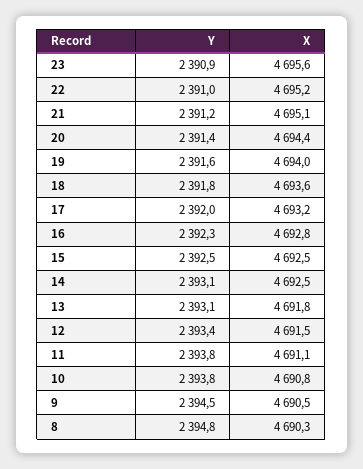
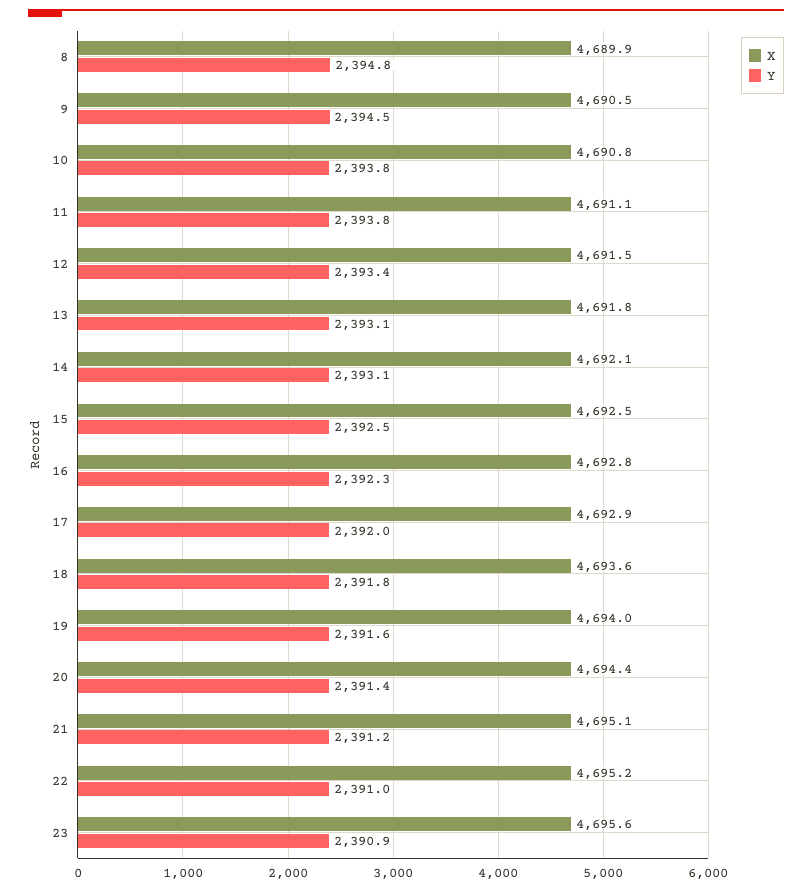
  {
    "Y": {
      "23": 2390.9,
      "22": 2391,
      "21": 2391.2,
      "20": 2391.4,
      "19": 2391.6,
      "18": 2391.8,
      "17": 2392,
      "16": 2392.3,
      "15": 2392.5,
      "14": 2393.1,
      "13": 2393.1,
      "12": 2393.4,
      "11": 2393.8,
      "10": 2393.8,
      "9": 2394.5,
      "8": 2394.8
    },
    "X": {
      "23": 4695.6,
      "22": 4695.2,
      "21": 4695.1,
      "20": 4694.4,
      "19": 4694,
      "18": 4693.6,
-     "17": 4693.2,
+     "17": 4692.9,
      "16": 4692.8,
      "15": 4692.5,
-     "14": 4692.5,
+     "14": 4692.1,
      "13": 4691.8,
      "12": 4691.5,
      "11": 4691.1,
      "10": 4690.8,
      "9": 4690.5,
-     "8": 4690.3
+     "8": 4689.9
    }
  }

